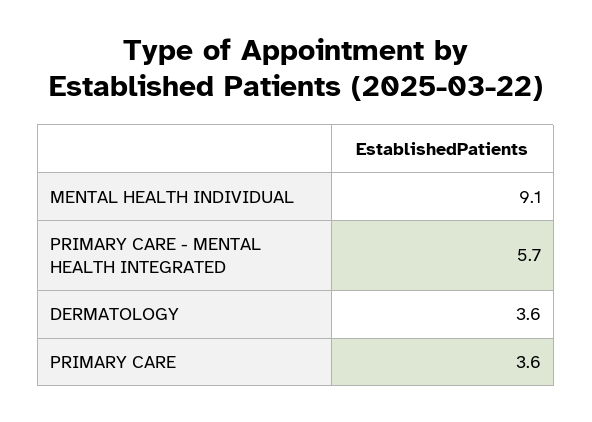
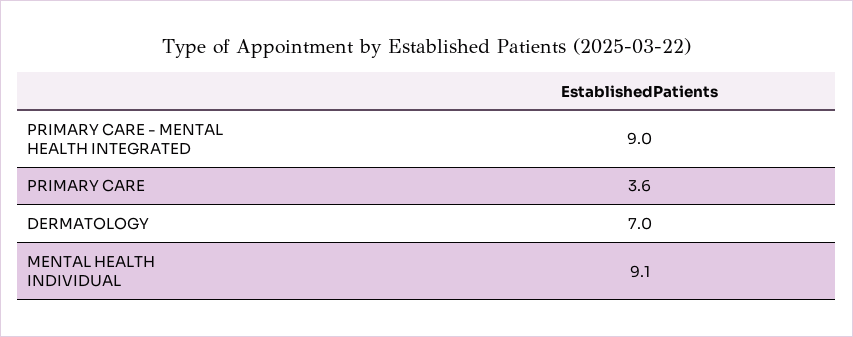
  {
    "MENTAL HEALTH INDIVIDUAL": 9.1,
-   "PRIMARY CARE - MENTAL HEALTH INTEGRATED": 5.7,
+   "PRIMARY CARE - MENTAL HEALTH INTEGRATED": 9,
-   "DERMATOLOGY": 3.6,
+   "DERMATOLOGY": 7,
    "PRIMARY CARE": 3.6
  }

